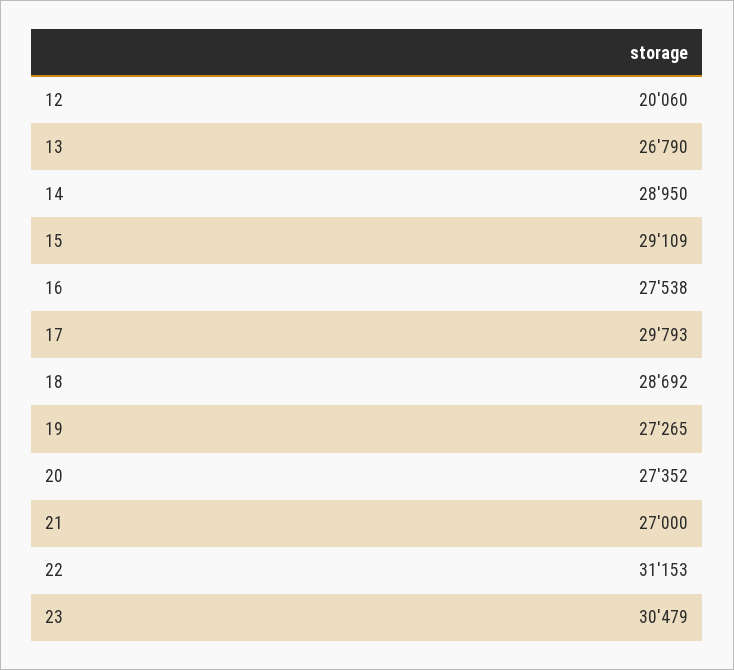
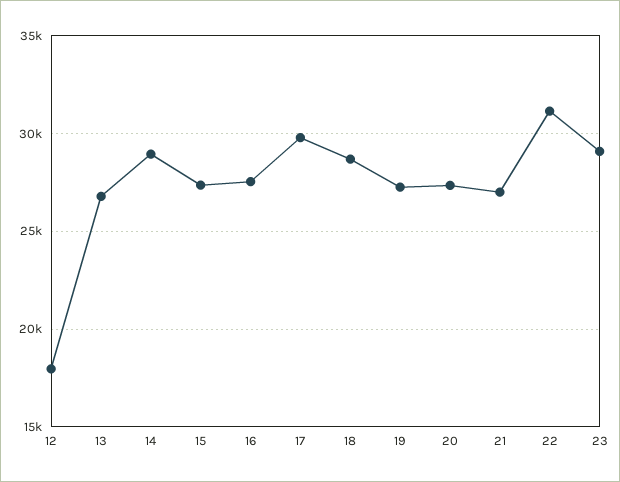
  {
-   "12": 20060,
+   "12": 18000,
    "13": 26790,
    "14": 28950,
-   "15": 29109,
+   "15": 27500,
    "16": 27538,
    "17": 29793,
    "18": 28692,
    "19": 27265,
    "20": 27352,
    "21": 27000,
    "22": 31153,
-   "23": 30479
+   "23": 29000
  }

